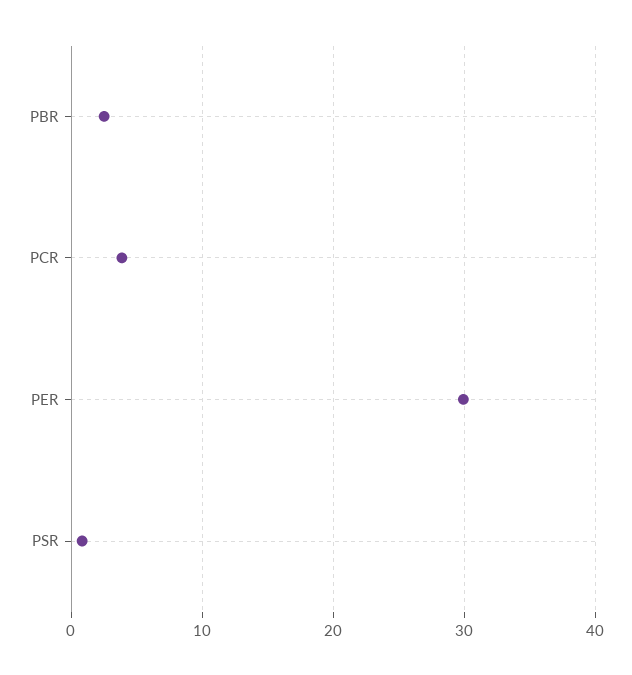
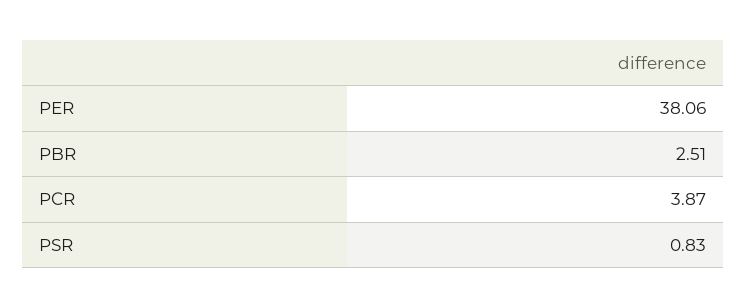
  {
    "PBR": 2.51,
    "PCR": 3.87,
-   "PER": 30,
+   "PER": 38.06,
    "PSR": 0.83
  }

